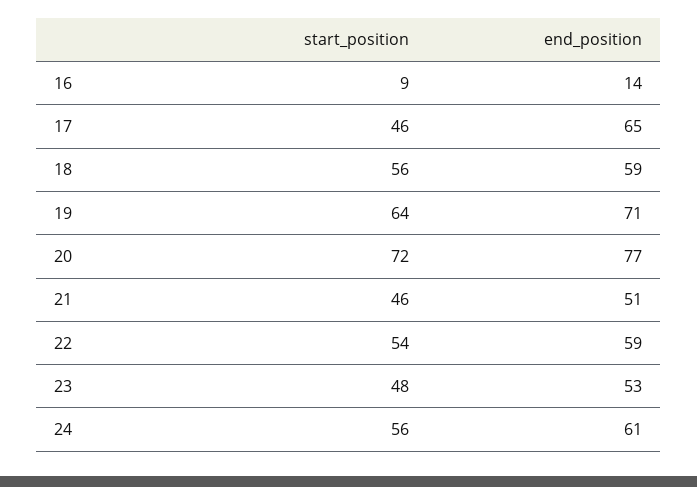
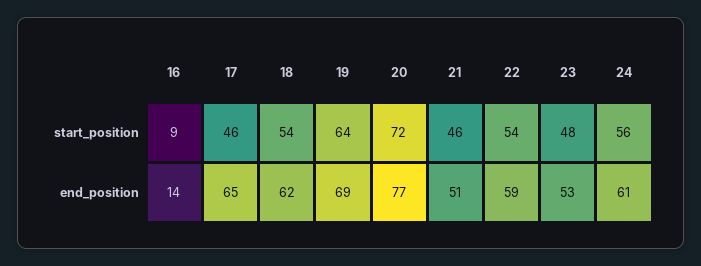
  {
    "start_position": {
      "16": 9,
      "17": 46,
-     "18": 56,
+     "18": 54,
      "19": 64,
      "20": 72,
      "21": 46,
      "22": 54,
      "23": 48,
      "24": 56
    },
    "end_position": {
      "16": 14,
      "17": 65,
-     "18": 59,
+     "18": 62,
-     "19": 71,
+     "19": 69,
      "20": 77,
      "21": 51,
      "22": 59,
      "23": 53,
      "24": 61
    }
  }

